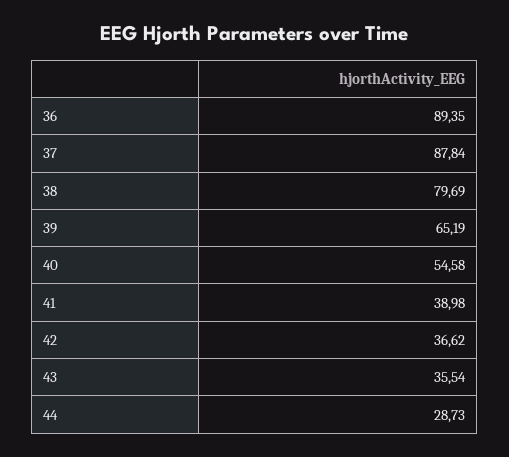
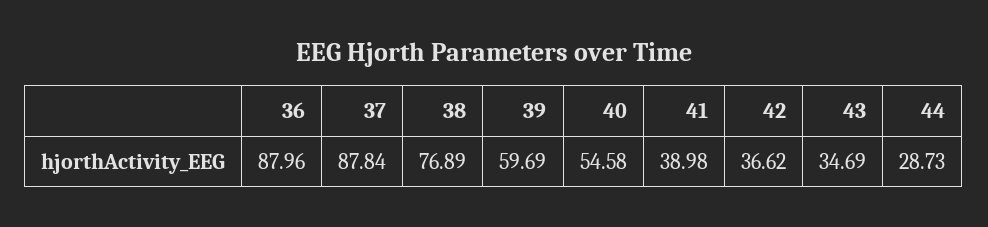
  {
-   "36": 89.35,
+   "36": 87.96,
    "37": 87.84,
-   "38": 79.69,
+   "38": 76.89,
-   "39": 65.19,
+   "39": 59.69,
    "40": 54.58,
    "41": 38.98,
    "42": 36.62,
-   "43": 35.54,
+   "43": 34.69,
    "44": 28.73
  }

